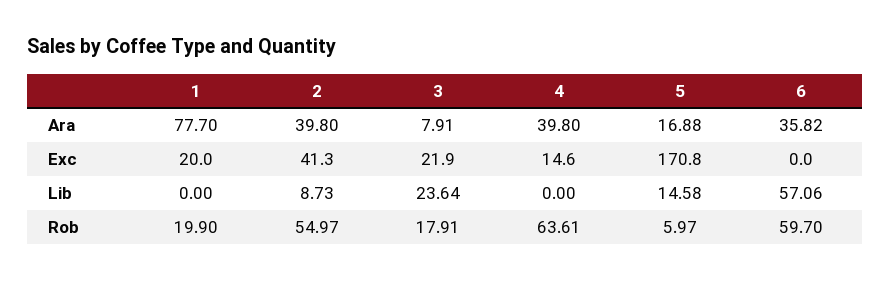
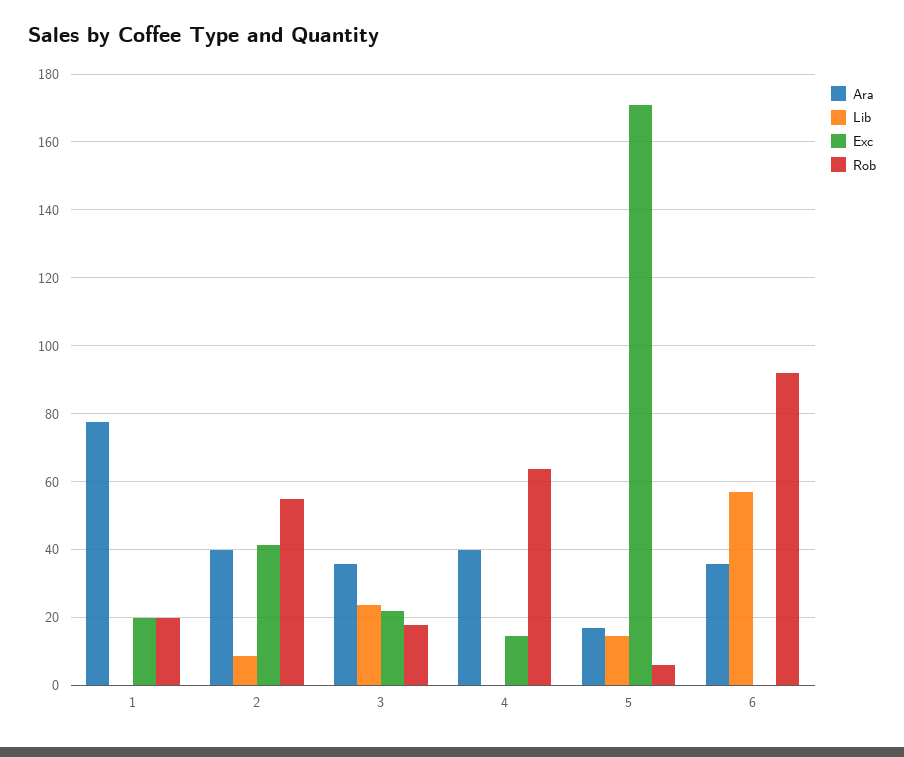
  {
    "Ara": {
      "1": 77.7,
      "2": 39.8,
-     "3": 7.91,
+     "3": 36,
      "4": 39.8,
      "5": 16.88,
      "6": 35.82
    },
    "Exc": {
      "1": 20,
      "2": 41.3,
      "3": 21.9,
      "4": 14.6,
      "5": 170.8,
      "6": 0
    },
    "Lib": {
      "1": 0,
      "2": 8.73,
      "3": 23.64,
      "4": 0,
      "5": 14.58,
      "6": 57.06
    },
    "Rob": {
      "1": 19.9,
      "2": 54.97,
      "3": 17.91,
      "4": 63.61,
      "5": 5.97,
-     "6": 59.7
+     "6": 92
    }
  }

